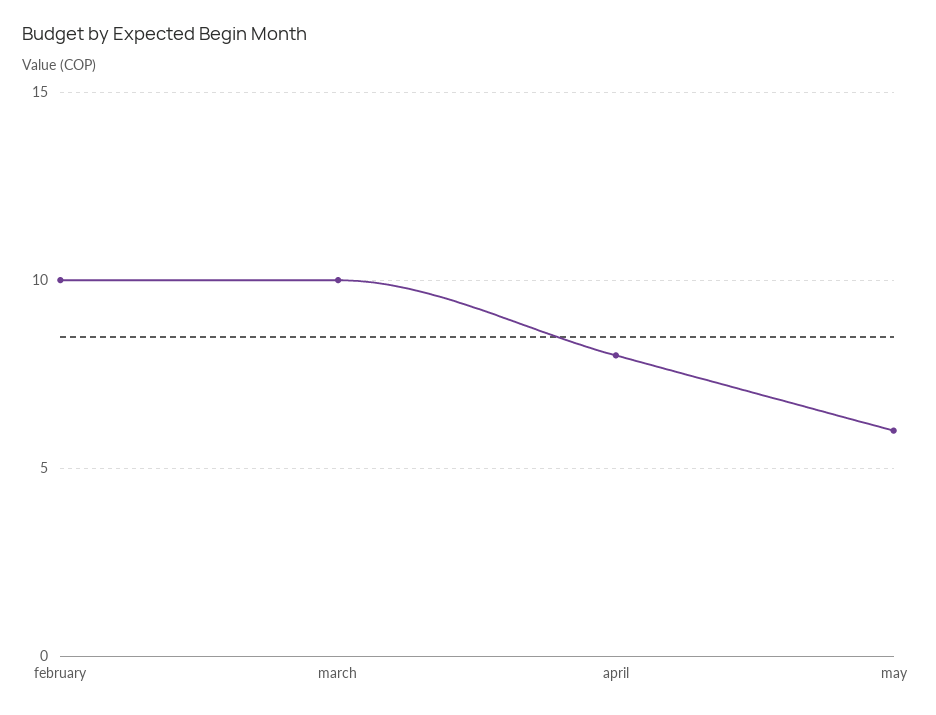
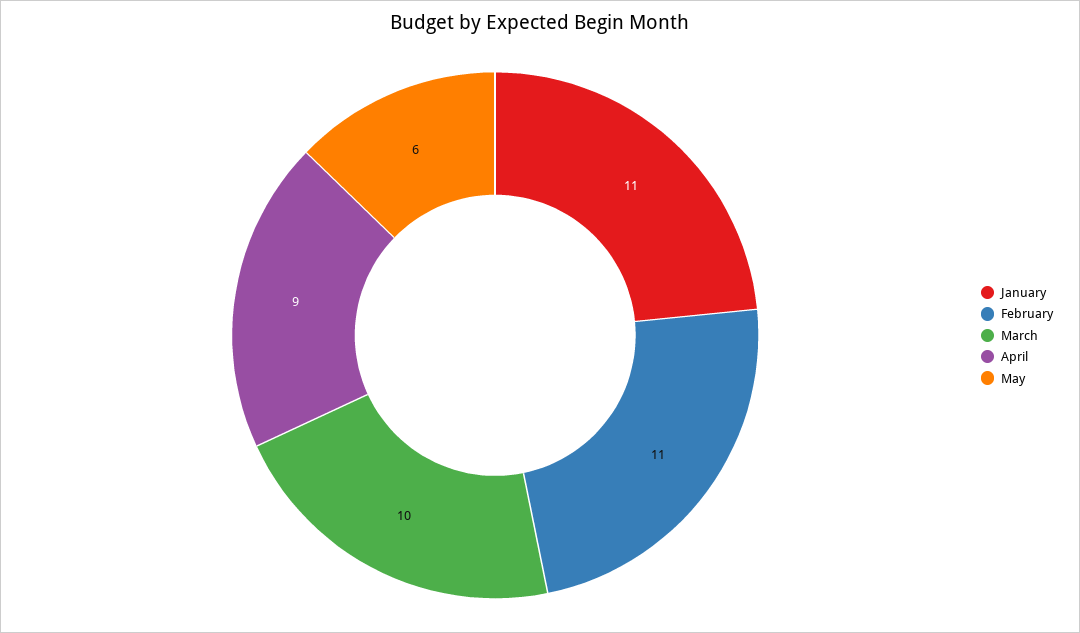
  {
-   "february": 10,
+   "february": 11,
    "march": 10,
-   "april": 8,
+   "april": 9,
-   "may": 6
+   "may": 6,
+   "January": 11
  }

